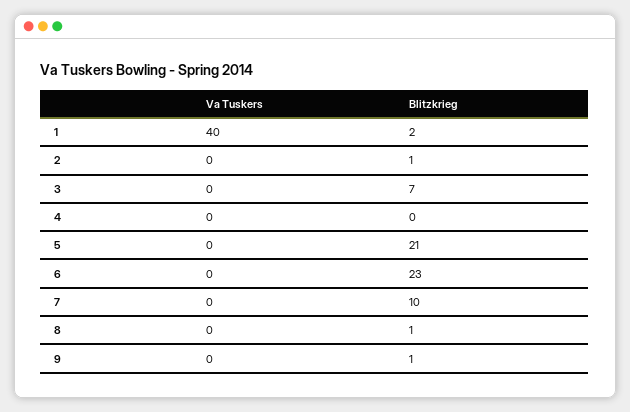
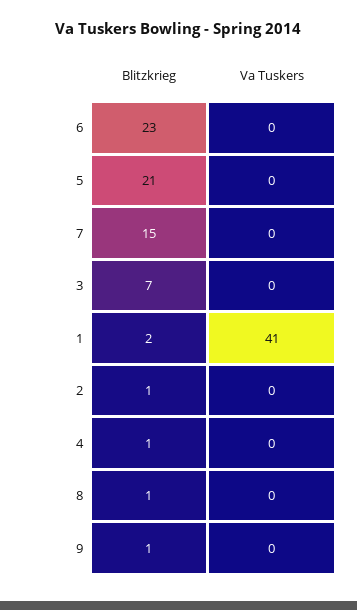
  {
    "Va Tuskers": {
-     "1": 40,
+     "1": 41,
      "2": 0,
      "3": 0,
      "4": 0,
      "5": 0,
      "6": 0,
      "7": 0,
      "8": 0,
      "9": 0
    },
    "Blitzkrieg": {
      "1": 2,
      "2": 1,
      "3": 7,
-     "4": 0,
+     "4": 1,
      "5": 21,
      "6": 23,
-     "7": 10,
+     "7": 15,
      "8": 1,
      "9": 1
    }
  }

